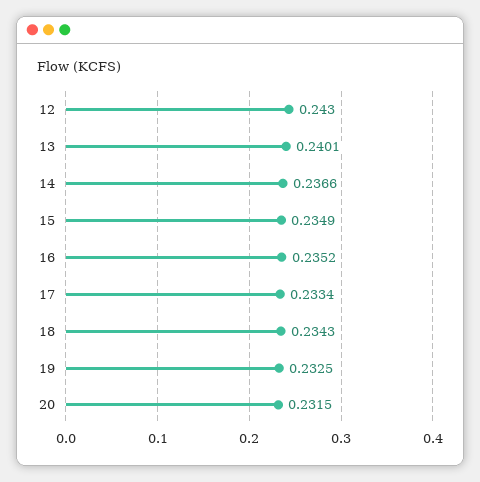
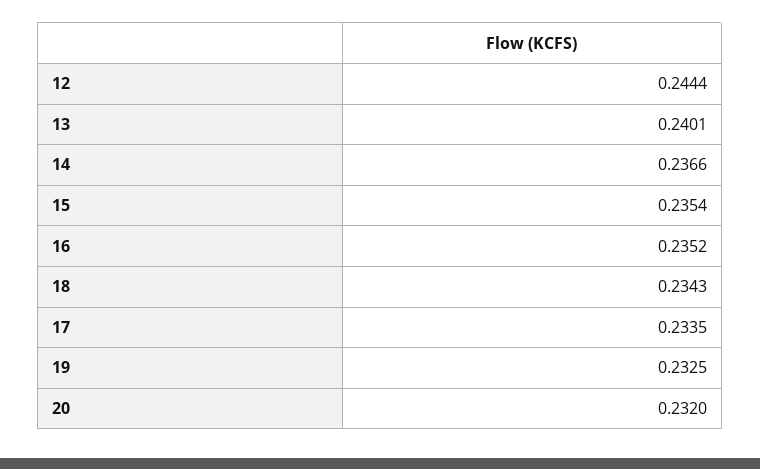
  {
-   "12": 0.243,
+   "12": 0.2444,
    "13": 0.2401,
    "14": 0.2366,
-   "15": 0.2349,
+   "15": 0.2354,
    "16": 0.2352,
-   "17": 0.2334,
+   "17": 0.2335,
    "18": 0.2343,
    "19": 0.2325,
-   "20": 0.2315
+   "20": 0.232
  }

